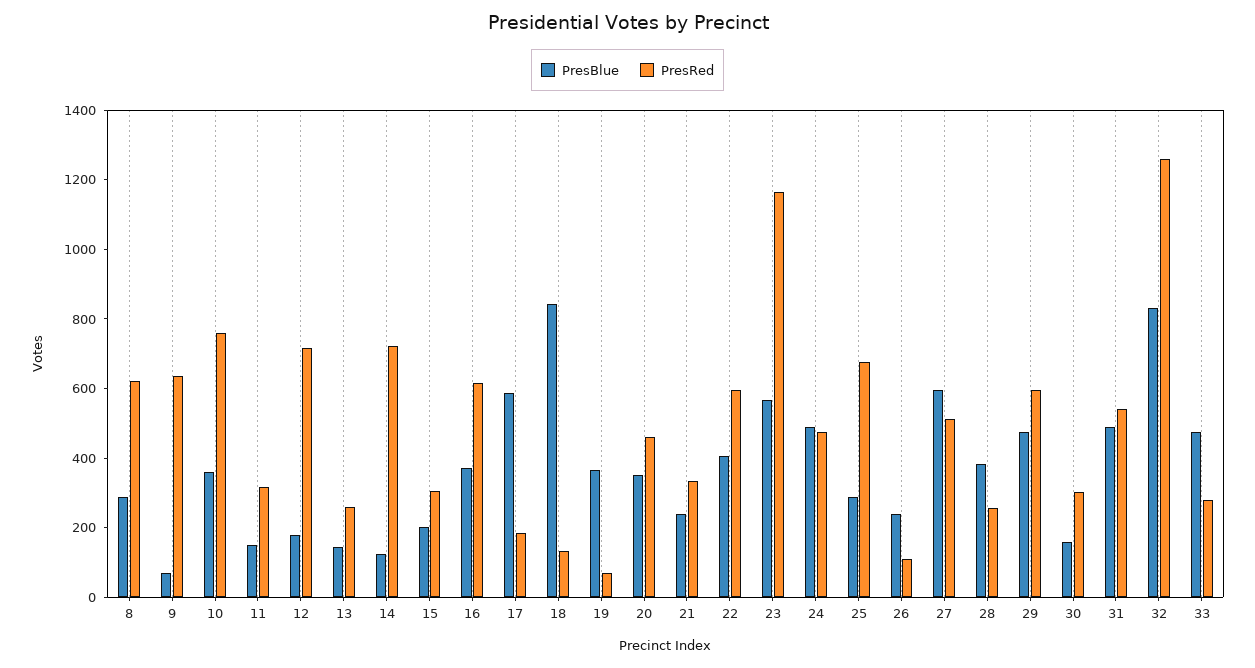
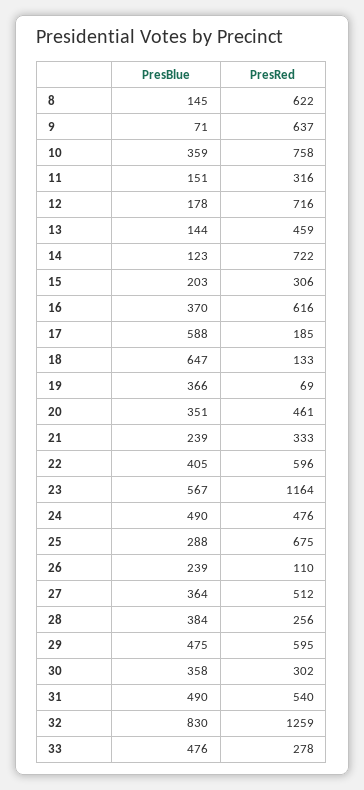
  {
    "PresBlue": {
-     "8": 300,
+     "8": 145,
      "9": 71,
      "10": 359,
      "11": 151,
      "12": 178,
      "13": 144,
      "14": 123,
      "15": 203,
      "16": 370,
      "17": 588,
-     "18": 850,
+     "18": 647,
      "19": 366,
      "20": 351,
      "21": 239,
      "22": 405,
      "23": 567,
      "24": 490,
      "25": 288,
      "26": 239,
-     "27": 600,
+     "27": 364,
      "28": 384,
      "29": 475,
-     "30": 150,
+     "30": 358,
      "31": 490,
      "32": 830,
      "33": 476
    },
    "PresRed": {
      "8": 622,
      "9": 637,
      "10": 758,
      "11": 316,
      "12": 716,
-     "13": 250,
+     "13": 459,
      "14": 722,
      "15": 306,
      "16": 616,
      "17": 185,
      "18": 133,
      "19": 69,
      "20": 461,
      "21": 333,
      "22": 596,
      "23": 1164,
      "24": 476,
      "25": 675,
      "26": 110,
      "27": 512,
      "28": 256,
      "29": 595,
      "30": 302,
      "31": 540,
      "32": 1259,
      "33": 278
    }
  }

